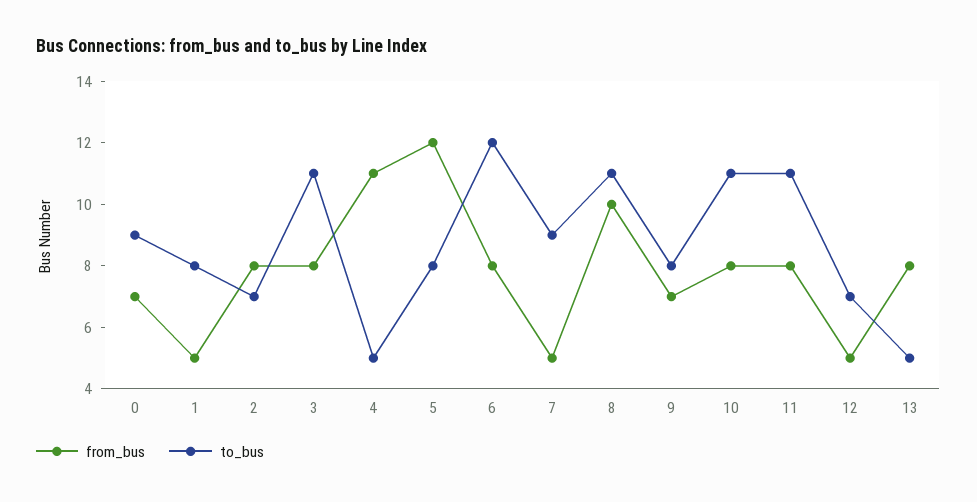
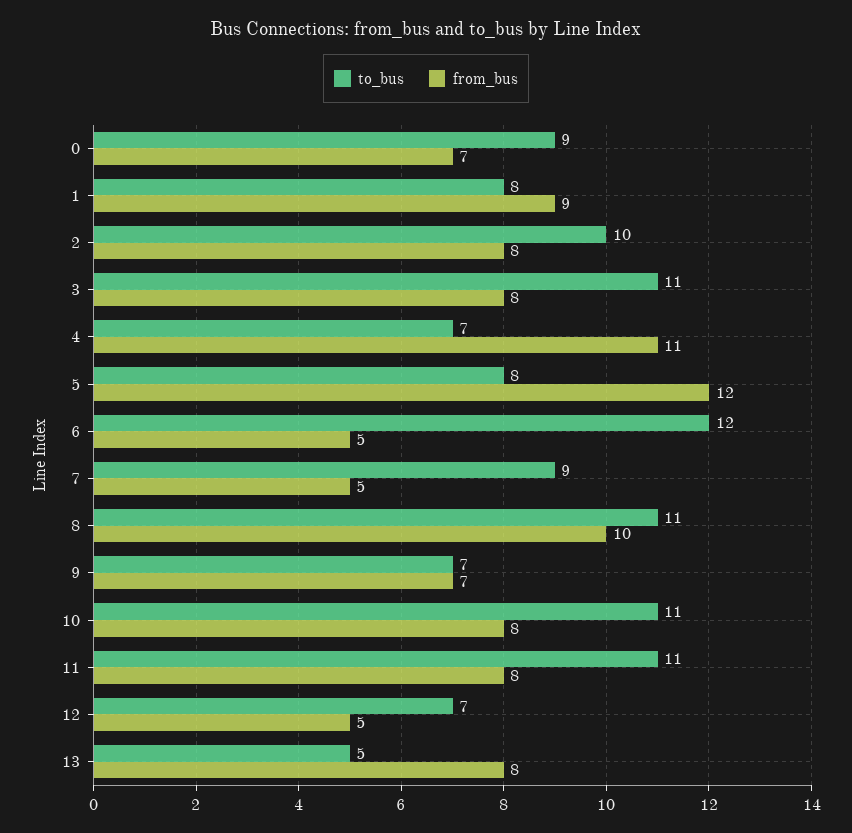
  {
    "from_bus": {
      "0": 7,
-     "1": 5,
+     "1": 9,
      "2": 8,
      "3": 8,
      "4": 11,
      "5": 12,
-     "6": 8,
+     "6": 5,
      "7": 5,
      "8": 10,
      "9": 7,
      "10": 8,
      "11": 8,
      "12": 5,
      "13": 8
    },
    "to_bus": {
      "0": 9,
      "1": 8,
-     "2": 7,
+     "2": 10,
      "3": 11,
-     "4": 5,
+     "4": 7,
      "5": 8,
      "6": 12,
      "7": 9,
      "8": 11,
-     "9": 8,
+     "9": 7,
      "10": 11,
      "11": 11,
      "12": 7,
      "13": 5
    }
  }

